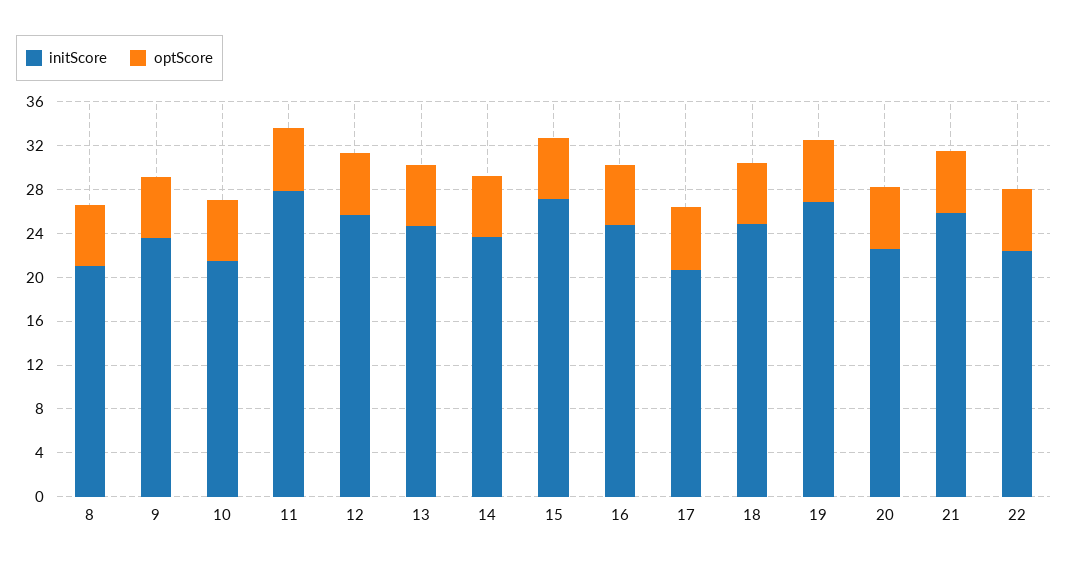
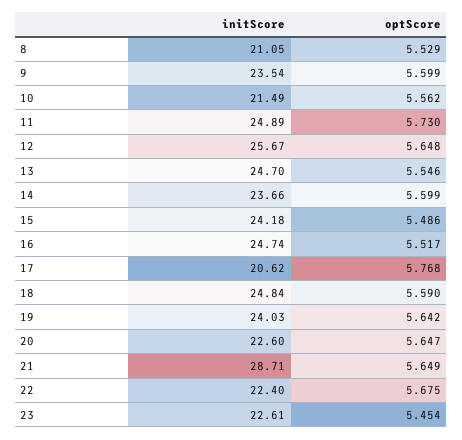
  {
    "initScore": {
      "8": 21.05,
      "9": 23.54,
      "10": 21.49,
-     "11": 28,
+     "11": 24.89,
      "12": 25.67,
      "13": 24.7,
      "14": 23.66,
-     "15": 27,
+     "15": 24.18,
      "16": 24.74,
      "17": 20.62,
      "18": 24.84,
-     "19": 27,
+     "19": 24.03,
      "20": 22.6,
-     "21": 26,
+     "21": 28.71,
-     "22": 22.4
+     "22": 22.4,
+     "23": 22.61
    },
    "optScore": {
      "8": 5.529,
      "9": 5.599,
      "10": 5.562,
      "11": 5.73,
      "12": 5.648,
      "13": 5.546,
      "14": 5.599,
      "15": 5.486,
      "16": 5.517,
      "17": 5.768,
      "18": 5.59,
      "19": 5.642,
      "20": 5.647,
      "21": 5.649,
-     "22": 5.675
+     "22": 5.675,
+     "23": 5.454
    }
  }

